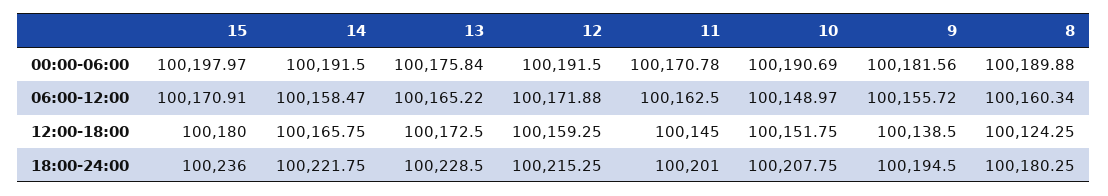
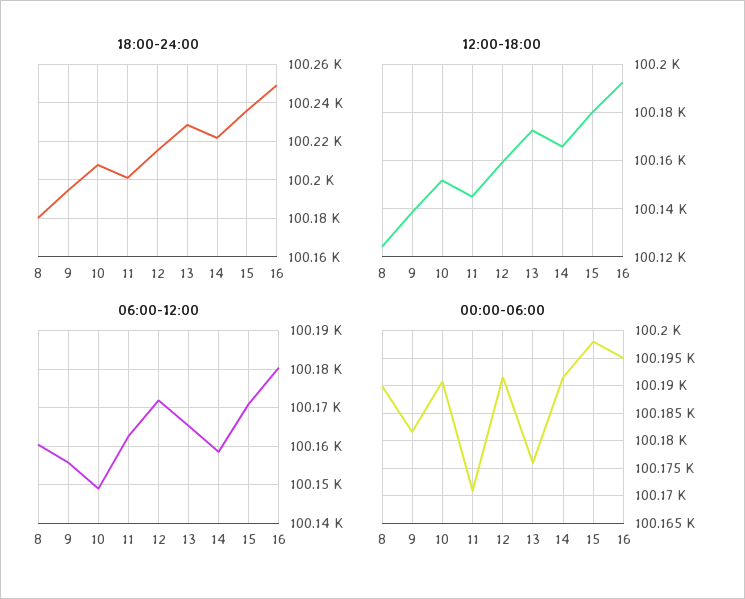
  {
    "00:00-06:00": {
      "15": 100197.97,
      "14": 100191.5,
      "13": 100175.84,
      "12": 100191.5,
      "11": 100170.78,
      "10": 100190.69,
      "9": 100181.56,
-     "8": 100189.88
+     "8": 100189.88,
+     "16": 100195
    },
    "06:00-12:00": {
      "15": 100170.91,
      "14": 100158.47,
      "13": 100165.22,
      "12": 100171.88,
      "11": 100162.5,
      "10": 100148.97,
      "9": 100155.72,
-     "8": 100160.34
+     "8": 100160.34,
+     "16": 100180
    },
    "12:00-18:00": {
      "15": 100180,
      "14": 100165.75,
      "13": 100172.5,
      "12": 100159.25,
      "11": 100145,
      "10": 100151.75,
      "9": 100138.5,
-     "8": 100124.25
+     "8": 100124.25,
+     "16": 100192.5
    },
    "18:00-24:00": {
      "15": 100236,
      "14": 100221.75,
      "13": 100228.5,
      "12": 100215.25,
      "11": 100201,
      "10": 100207.75,
      "9": 100194.5,
-     "8": 100180.25
+     "8": 100180.25,
+     "16": 100250
    }
  }

